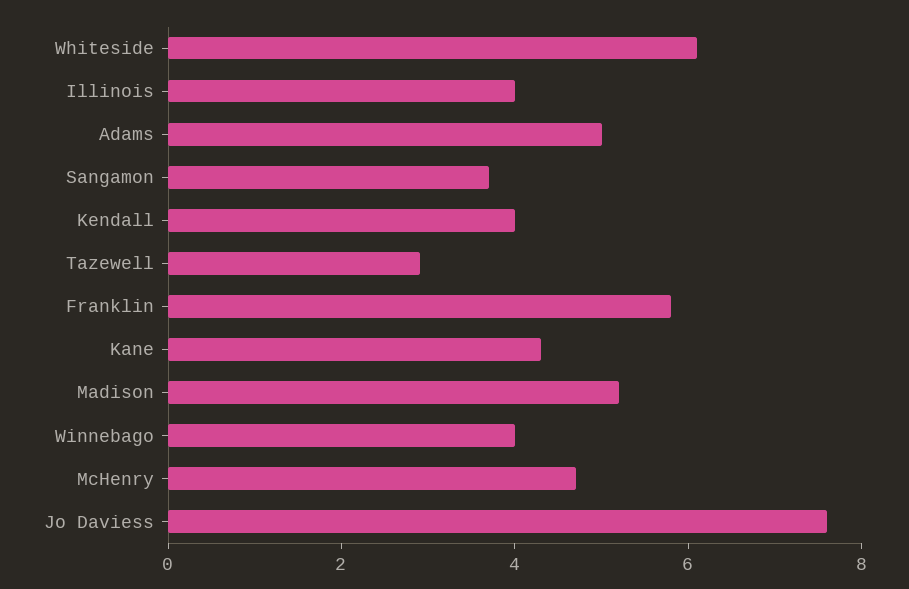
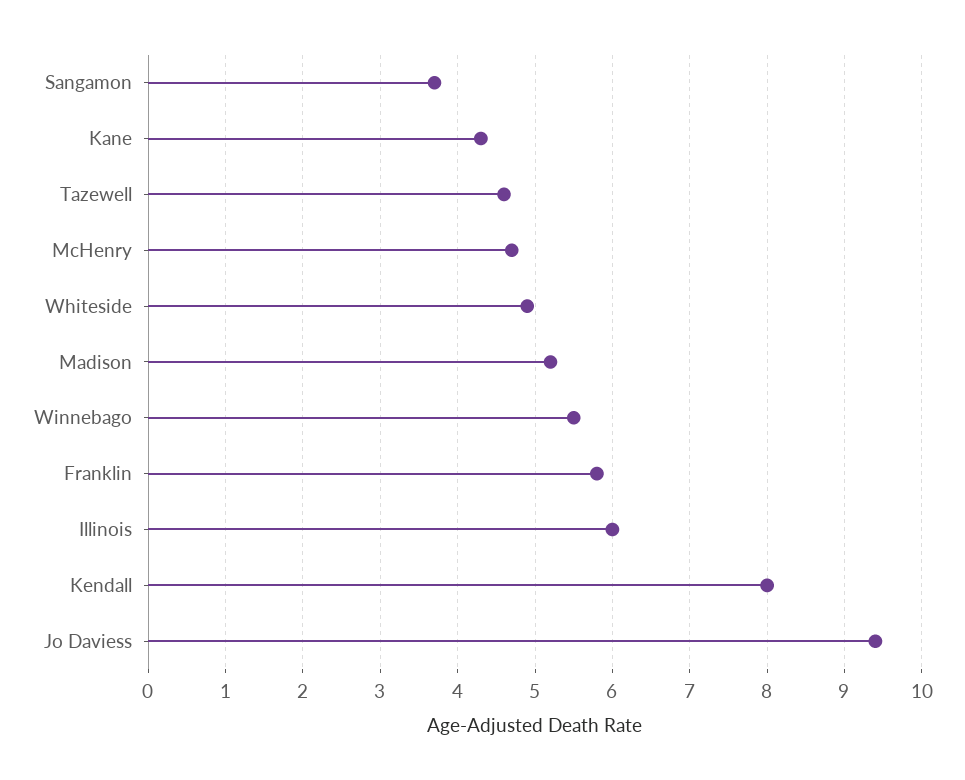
  {
-   "Whiteside": 6,
+   "Whiteside": 4.9,
-   "Illinois": 4,
+   "Illinois": 6,
-   "Adams": 5,
    "Sangamon": 3.7,
-   "Kendall": 4,
+   "Kendall": 8,
-   "Tazewell": 3,
+   "Tazewell": 4.6,
    "Franklin": 5.8,
    "Kane": 4.3,
    "Madison": 5.2,
-   "Winnebago": 4,
+   "Winnebago": 5.5,
    "McHenry": 4.7,
-   "Jo Daviess": 7.5
+   "Jo Daviess": 9.4
  }

